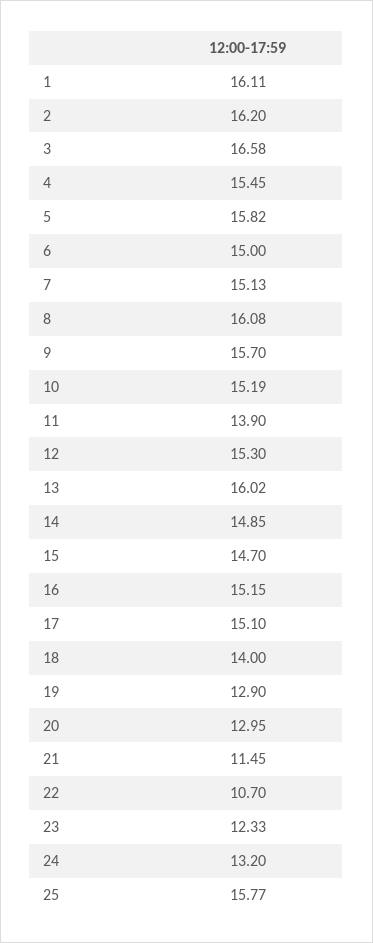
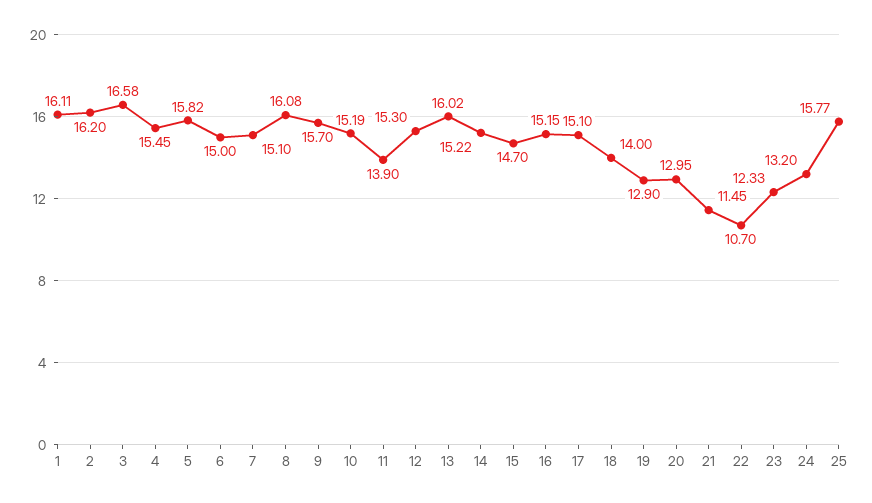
  {
    "1": 16.11,
    "2": 16.2,
    "3": 16.58,
    "4": 15.45,
    "5": 15.82,
    "6": 15,
-   "7": 15.13,
+   "7": 15.1,
    "8": 16.08,
    "9": 15.7,
    "10": 15.19,
    "11": 13.9,
    "12": 15.3,
    "13": 16.02,
-   "14": 14.85,
+   "14": 15.22,
    "15": 14.7,
    "16": 15.15,
    "17": 15.1,
    "18": 14,
    "19": 12.9,
    "20": 12.95,
    "21": 11.45,
    "22": 10.7,
    "23": 12.33,
    "24": 13.2,
    "25": 15.77
  }

